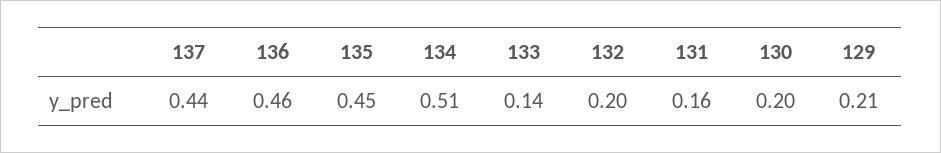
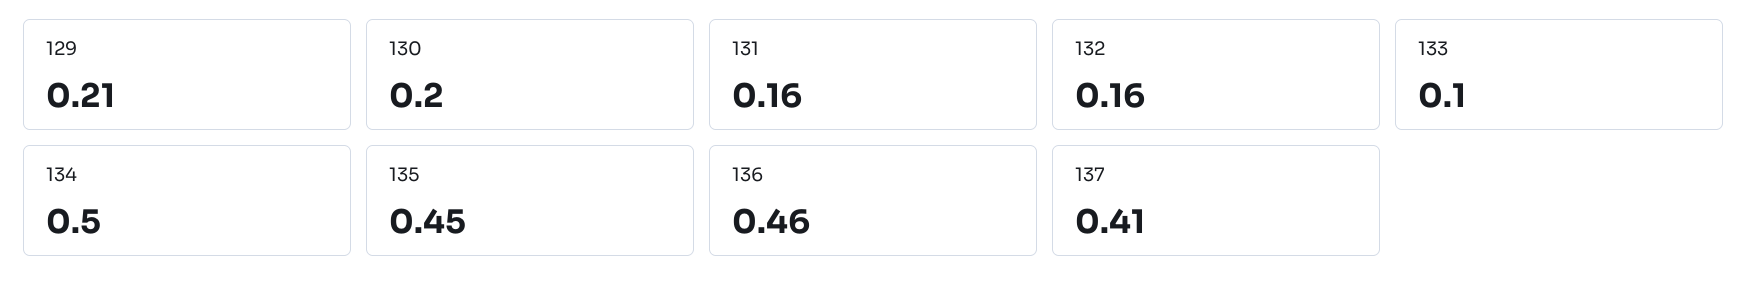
  {
-   "137": 0.44,
+   "137": 0.41,
    "136": 0.46,
    "135": 0.45,
-   "134": 0.51,
+   "134": 0.5,
-   "133": 0.14,
+   "133": 0.1,
-   "132": 0.2,
+   "132": 0.16,
    "131": 0.16,
    "130": 0.2,
    "129": 0.21
  }

